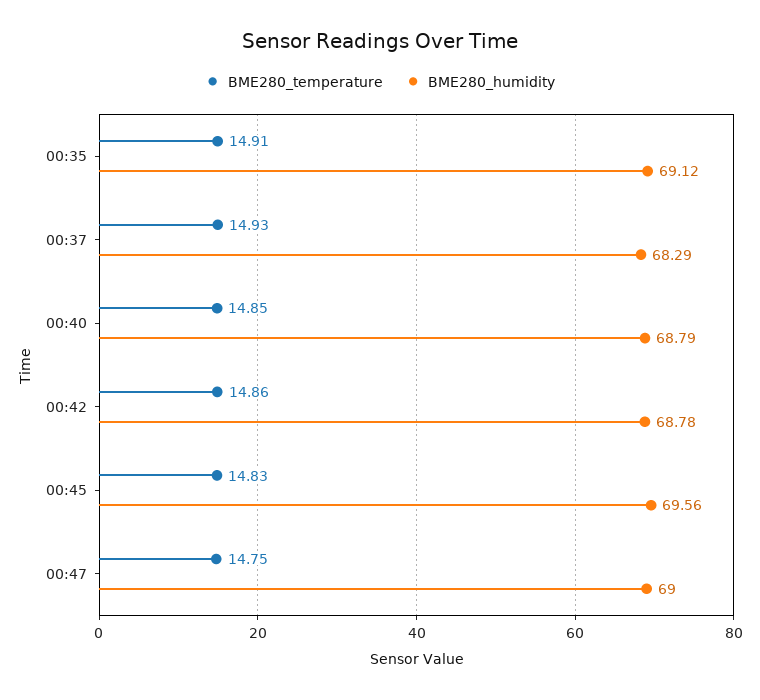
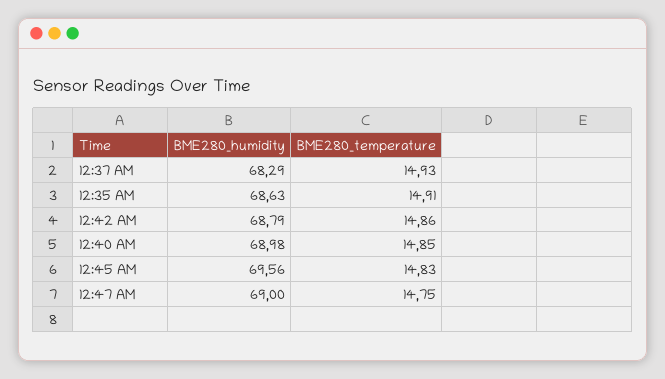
  {
    "BME280_temperature": {
      "00:35": 14.91,
      "00:37": 14.93,
      "00:40": 14.85,
      "00:42": 14.86,
      "00:45": 14.83,
      "00:47": 14.75
    },
    "BME280_humidity": {
-     "00:35": 69.12,
+     "00:35": 68.63,
      "00:37": 68.29,
-     "00:40": 68.79,
+     "00:40": 68.98,
-     "00:42": 68.78,
+     "00:42": 68.79,
      "00:45": 69.56,
      "00:47": 69
    }
  }

